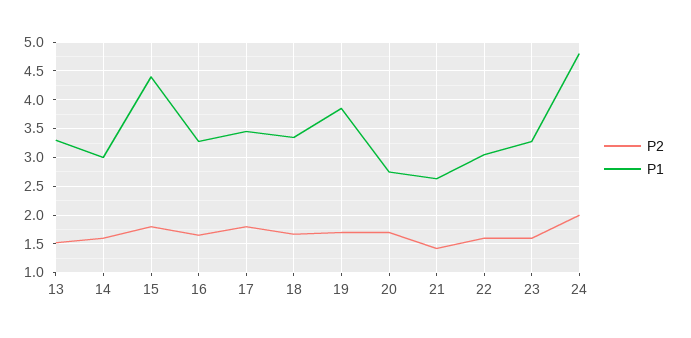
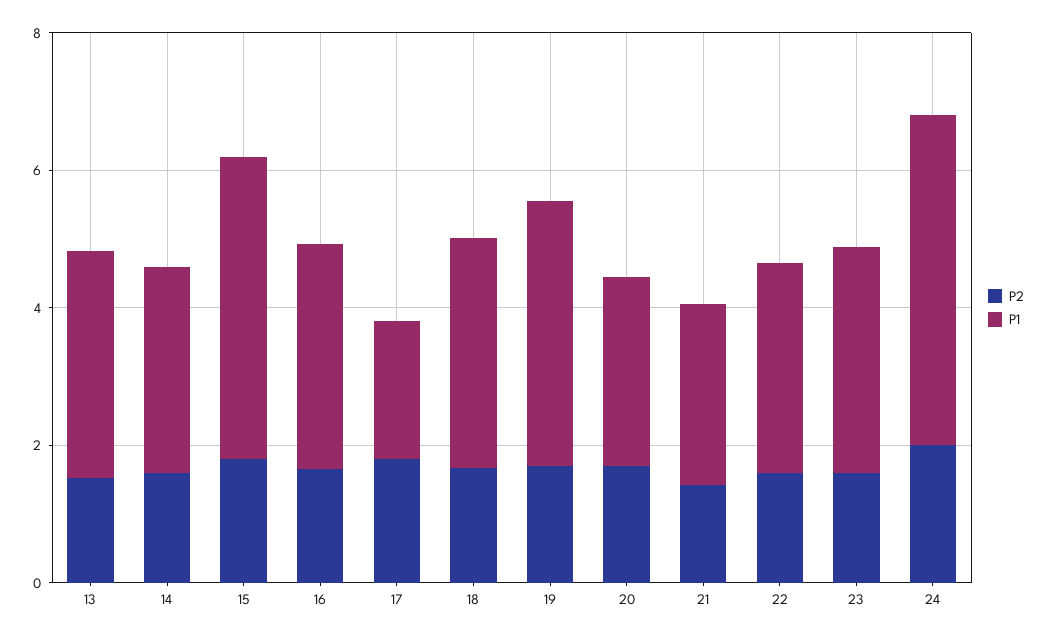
  {
    "P2": {
      "13": 1.5,
      "14": 1.5,
      "15": 1.75,
      "16": 1.75,
      "17": 1.75,
      "18": 1.75,
      "19": 1.75,
      "20": 1.75,
      "21": 1.5,
      "22": 1.5,
      "23": 1.5,
      "24": 2
    },
    "P1": {
      "13": 3.25,
      "14": 3,
      "15": 4.5,
      "16": 3.25,
-     "17": 3.5,
+     "17": 2,
      "18": 3.25,
      "19": 3.75,
      "20": 2.75,
      "21": 2.75,
      "22": 3,
      "23": 3.25,
      "24": 4.75
    }
  }

